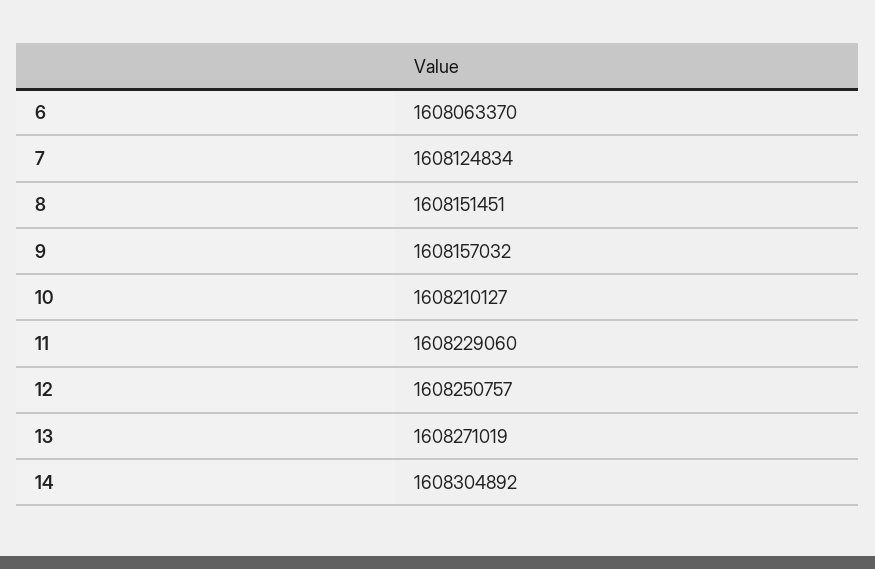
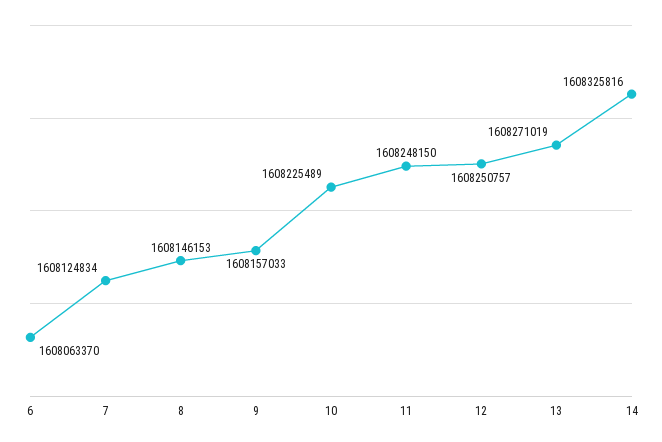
  {
    "6": 1608063370,
    "7": 1608124834,
-   "8": 1608151451,
+   "8": 1608146153,
-   "9": 1608157032,
+   "9": 1608157033,
-   "10": 1608210127,
+   "10": 1608225489,
-   "11": 1608229060,
+   "11": 1608248150,
    "12": 1608250757,
    "13": 1608271019,
-   "14": 1608304892
+   "14": 1608325816
  }

